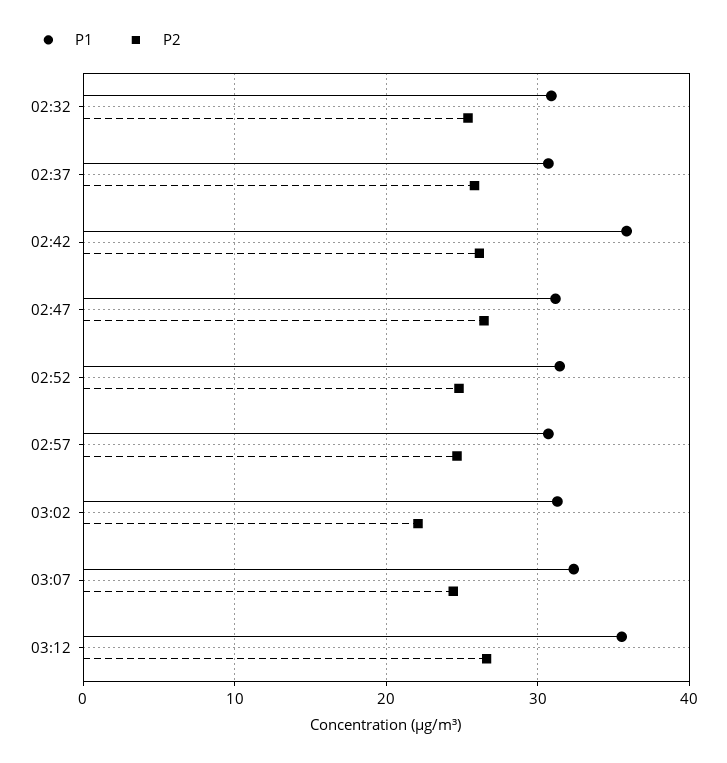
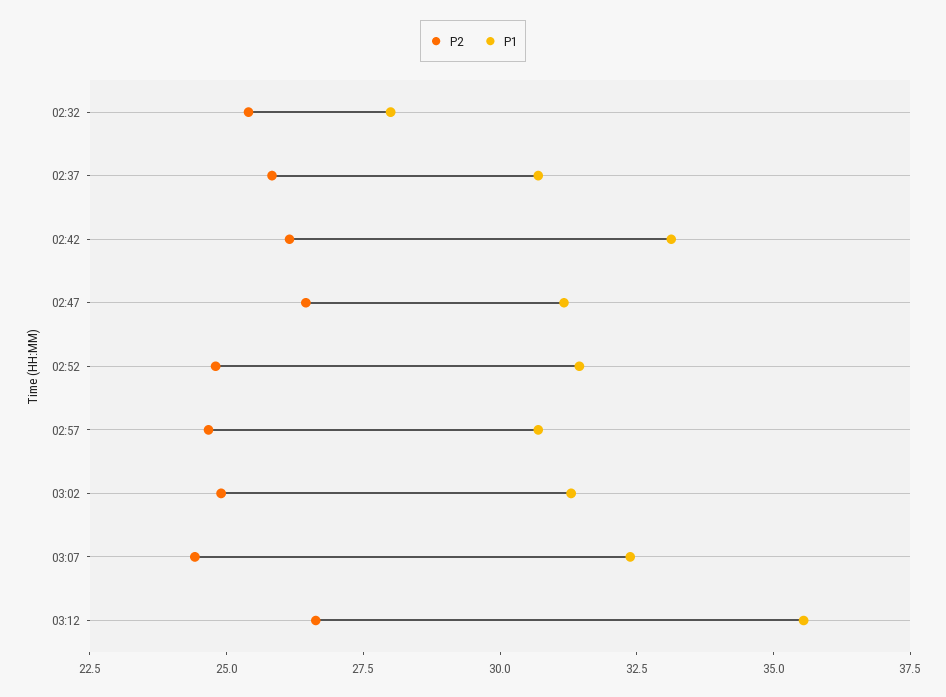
  {
    "P1": {
-     "02:32": 31,
+     "02:32": 28,
      "02:37": 30.5,
-     "02:42": 36,
+     "02:42": 33,
      "02:47": 31,
      "02:52": 31.5,
      "02:57": 30.5,
      "03:02": 31.5,
      "03:07": 32.5,
      "03:12": 35.5
    },
    "P2": {
      "02:32": 25.5,
      "02:37": 26,
      "02:42": 26,
      "02:47": 26.5,
      "02:52": 25,
      "02:57": 24.5,
-     "03:02": 22,
+     "03:02": 25,
      "03:07": 24.5,
      "03:12": 26.5
    }
  }

